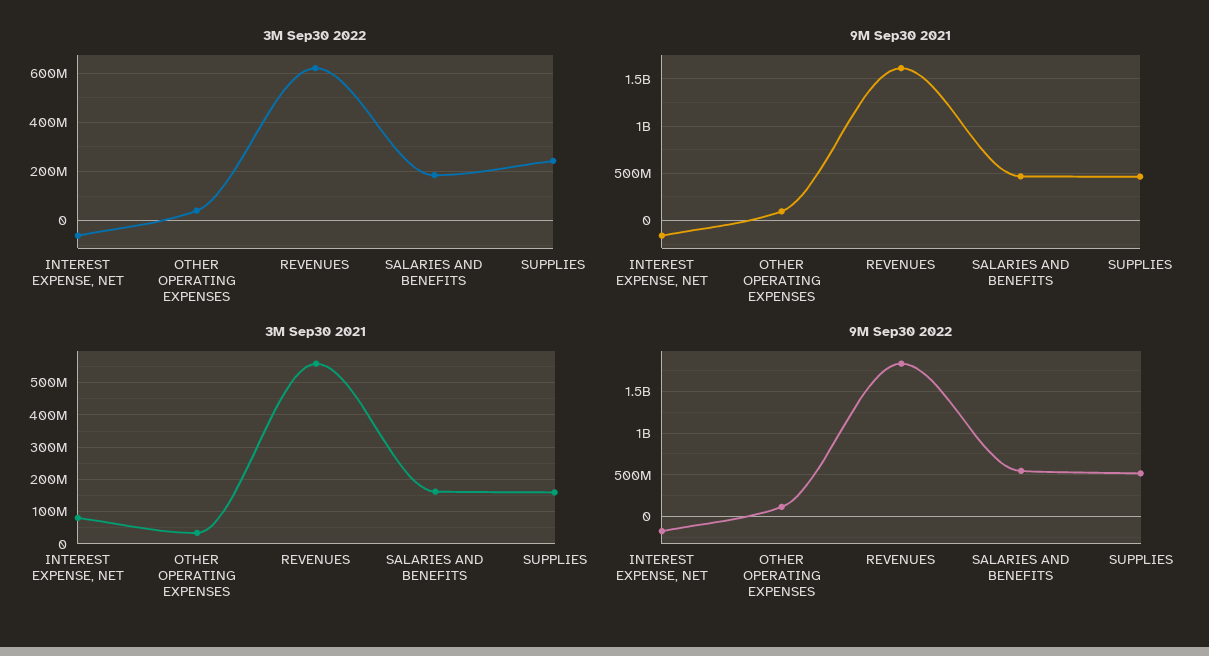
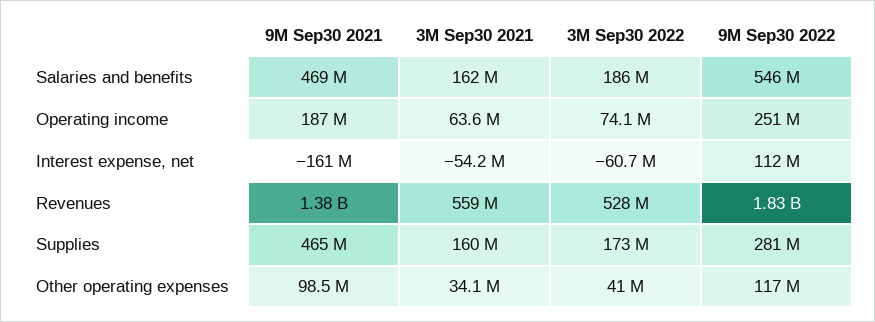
  {
    "3M Sep30 2022": {
      "INTEREST EXPENSE, NET": -60700000,
      "OTHER OPERATING EXPENSES": 41000000,
-     "REVENUES": 625000000,
+     "REVENUES": 528000000,
      "SALARIES AND BENEFITS": 186000000,
-     "SUPPLIES": 250000000
+     "SUPPLIES": 173000000,
+     "Operating income": 74100000
    },
    "9M Sep30 2021": {
      "INTEREST EXPENSE, NET": -161000000,
      "OTHER OPERATING EXPENSES": 98500000,
-     "REVENUES": 1600000000,
+     "REVENUES": 1380000000,
      "SALARIES AND BENEFITS": 469000000,
-     "SUPPLIES": 465000000
+     "SUPPLIES": 465000000,
+     "Operating income": 187000000
    },
    "3M Sep30 2021": {
-     "INTEREST EXPENSE, NET": 80000000,
+     "INTEREST EXPENSE, NET": -54200000,
      "OTHER OPERATING EXPENSES": 34100000,
      "REVENUES": 559000000,
      "SALARIES AND BENEFITS": 162000000,
-     "SUPPLIES": 160000000
+     "SUPPLIES": 160000000,
+     "Operating income": 63600000
    },
    "9M Sep30 2022": {
-     "INTEREST EXPENSE, NET": -200000000,
+     "INTEREST EXPENSE, NET": 112000000,
      "OTHER OPERATING EXPENSES": 117000000,
      "REVENUES": 1830000000,
      "SALARIES AND BENEFITS": 546000000,
-     "SUPPLIES": 500000000
+     "SUPPLIES": 281000000,
+     "Operating income": 251000000
    }
  }

